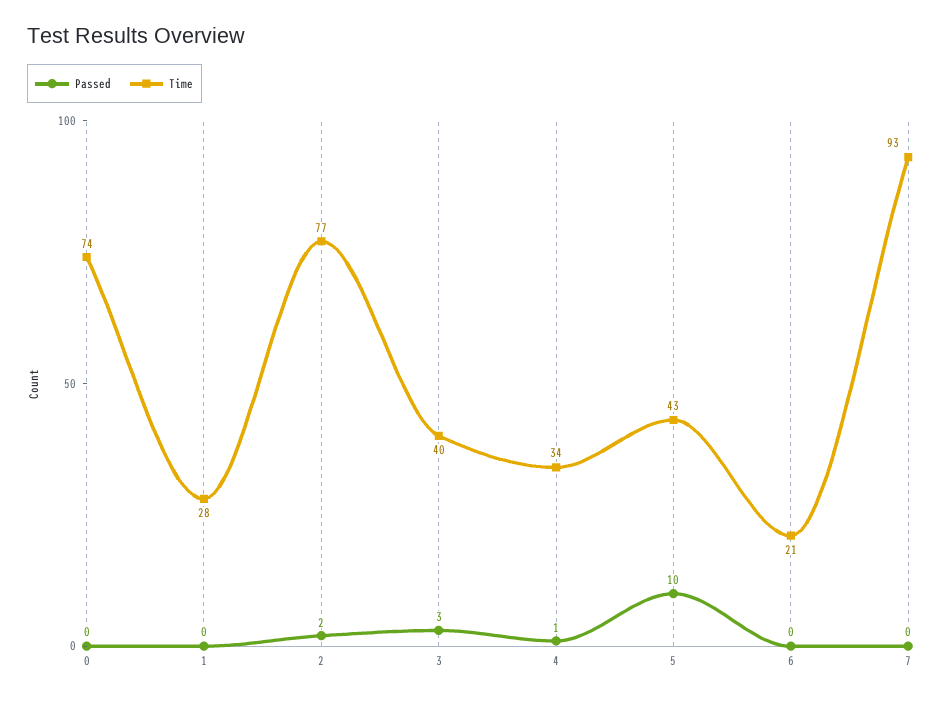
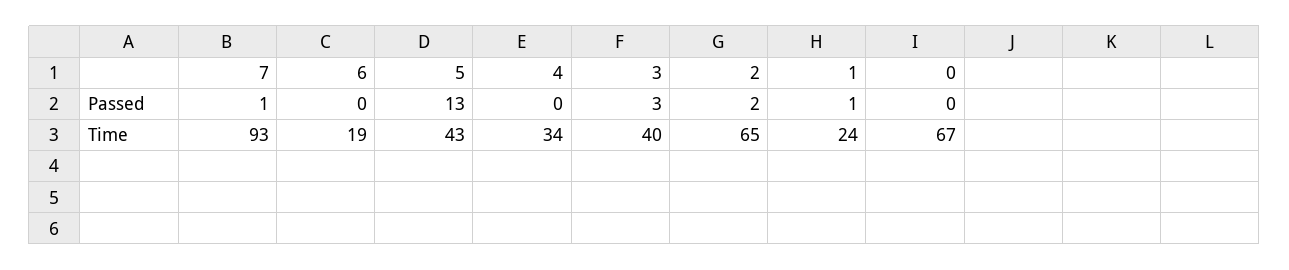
  {
    "Passed": {
      "0": 0,
-     "1": 0,
+     "1": 1,
      "2": 2,
      "3": 3,
-     "4": 1,
+     "4": 0,
-     "5": 10,
+     "5": 13,
      "6": 0,
-     "7": 0
+     "7": 1
    },
    "Time": {
-     "0": 74,
+     "0": 67,
-     "1": 28,
+     "1": 24,
-     "2": 77,
+     "2": 65,
      "3": 40,
      "4": 34,
      "5": 43,
-     "6": 21,
+     "6": 19,
      "7": 93
    }
  }

